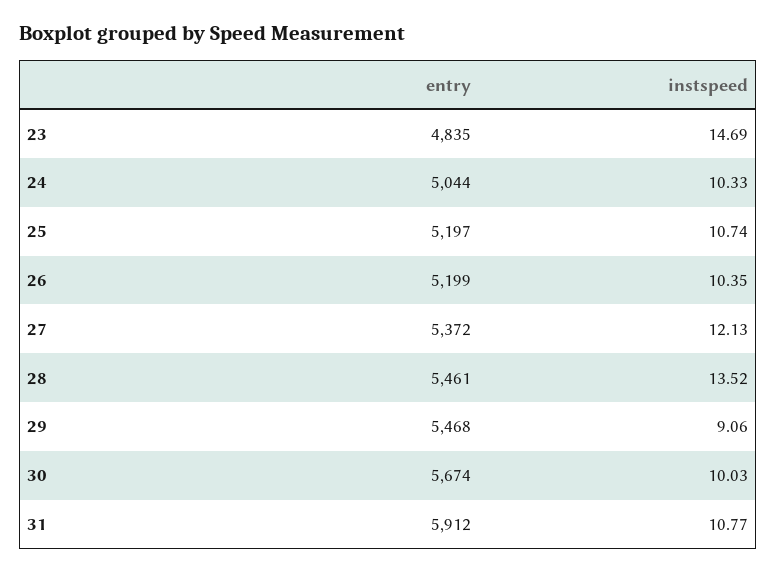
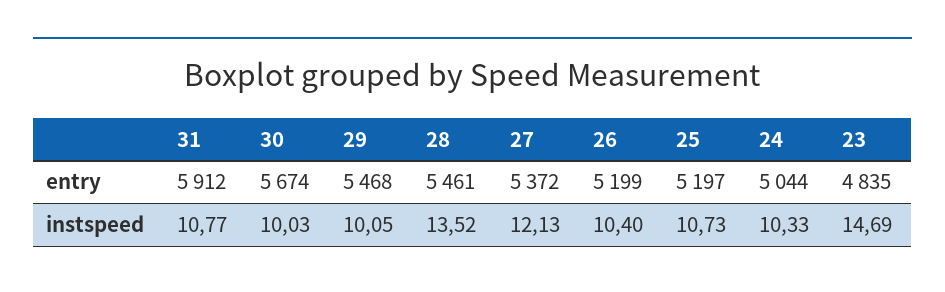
  {
    "entry": {
      "23": 4835,
      "24": 5044,
      "25": 5197,
      "26": 5199,
      "27": 5372,
      "28": 5461,
      "29": 5468,
      "30": 5674,
      "31": 5912
    },
    "instspeed": {
      "23": 14.69,
      "24": 10.33,
-     "25": 10.74,
+     "25": 10.73,
-     "26": 10.35,
+     "26": 10.4,
      "27": 12.13,
      "28": 13.52,
-     "29": 9.06,
+     "29": 10.05,
      "30": 10.03,
      "31": 10.77
    }
  }

